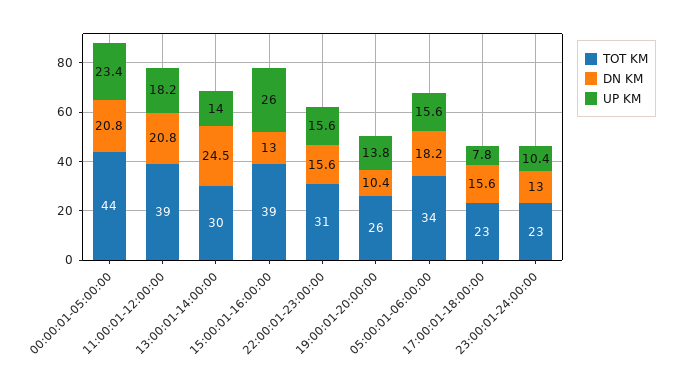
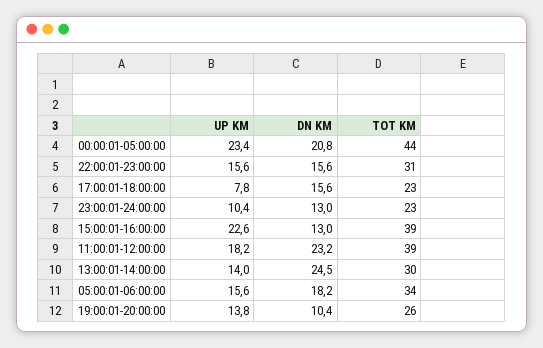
  {
    "TOT KM": {
      "00:00:01-05:00:00": 44,
      "11:00:01-12:00:00": 39,
      "13:00:01-14:00:00": 30,
      "15:00:01-16:00:00": 39,
      "22:00:01-23:00:00": 31,
      "19:00:01-20:00:00": 26,
      "05:00:01-06:00:00": 34,
      "17:00:01-18:00:00": 23,
      "23:00:01-24:00:00": 23
    },
    "DN KM": {
      "00:00:01-05:00:00": 20.8,
-     "11:00:01-12:00:00": 20.8,
+     "11:00:01-12:00:00": 23.2,
      "13:00:01-14:00:00": 24.5,
      "15:00:01-16:00:00": 13,
      "22:00:01-23:00:00": 15.6,
      "19:00:01-20:00:00": 10.4,
      "05:00:01-06:00:00": 18.2,
      "17:00:01-18:00:00": 15.6,
      "23:00:01-24:00:00": 13
    },
    "UP KM": {
      "00:00:01-05:00:00": 23.4,
      "11:00:01-12:00:00": 18.2,
      "13:00:01-14:00:00": 14,
-     "15:00:01-16:00:00": 26,
+     "15:00:01-16:00:00": 22.6,
      "22:00:01-23:00:00": 15.6,
      "19:00:01-20:00:00": 13.8,
      "05:00:01-06:00:00": 15.6,
      "17:00:01-18:00:00": 7.8,
      "23:00:01-24:00:00": 10.4
    }
  }

